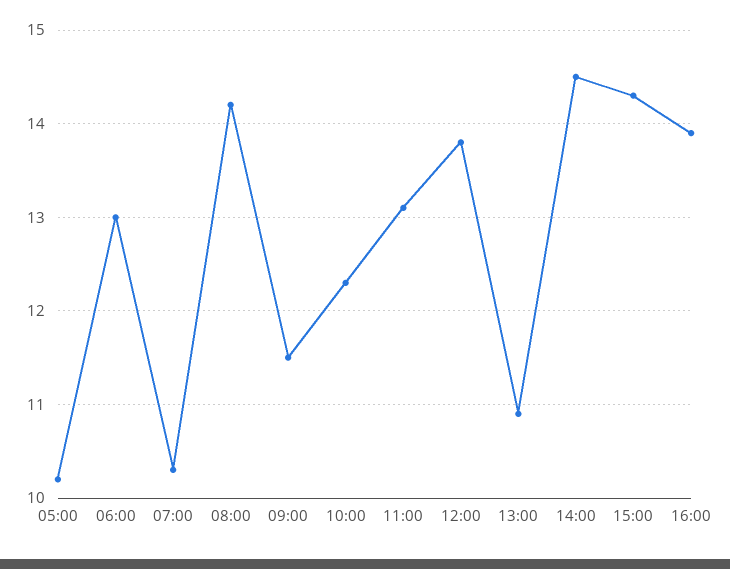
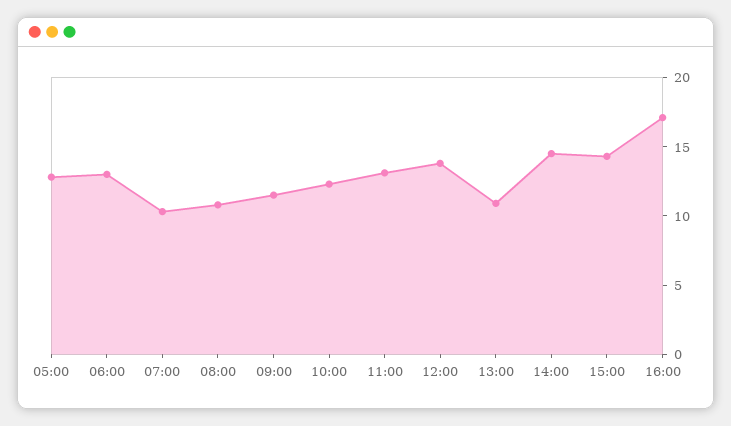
  {
-   "05:00": 10.2,
+   "05:00": 13,
    "06:00": 13,
    "07:00": 10.3,
-   "08:00": 14.2,
+   "08:00": 11,
    "09:00": 11.5,
    "10:00": 12.3,
    "11:00": 13.1,
    "12:00": 13.8,
    "13:00": 10.9,
    "14:00": 14.5,
    "15:00": 14.3,
-   "16:00": 13.9
+   "16:00": 17
  }

